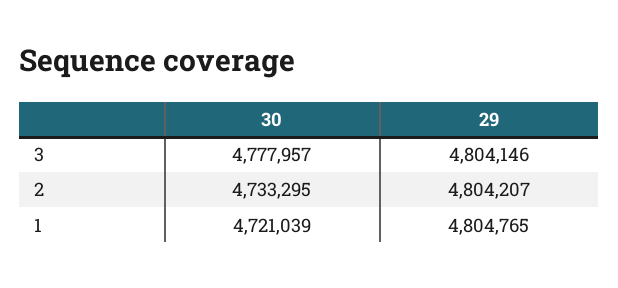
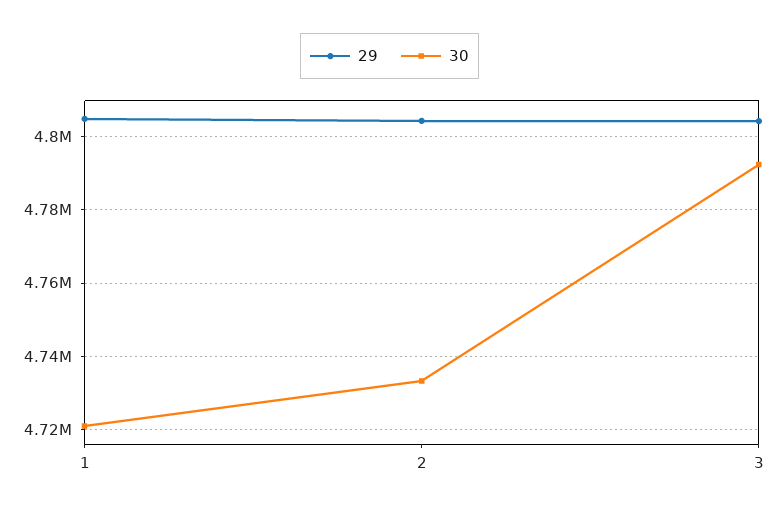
  {
    "30": {
-     "3": 4777957,
+     "3": 4792000,
      "2": 4733295,
      "1": 4721039
    },
    "29": {
      "3": 4804146,
      "2": 4804207,
      "1": 4804765
    }
  }

